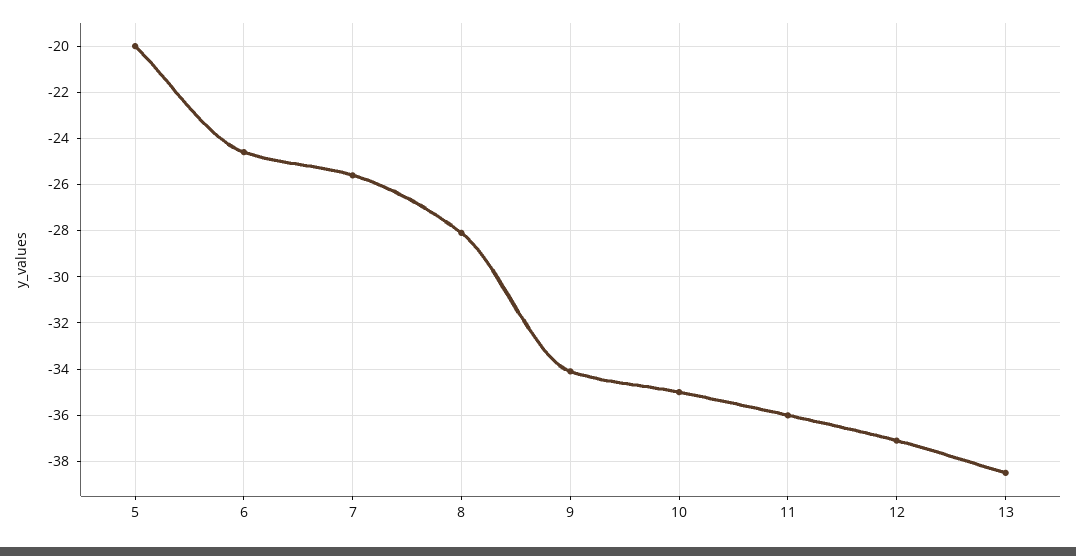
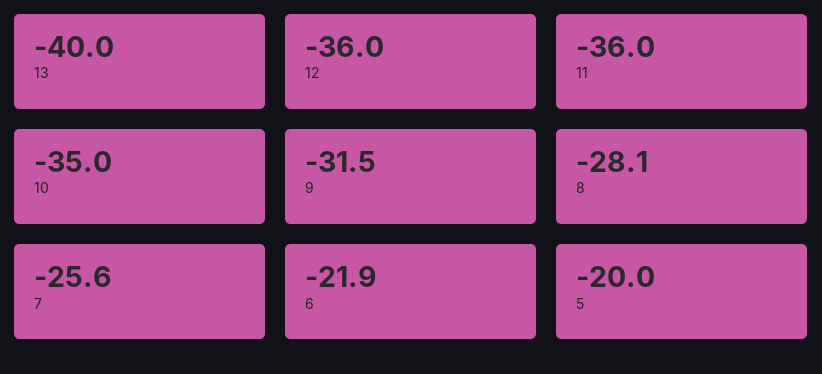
  {
    "5": -20,
-   "6": -24.5,
+   "6": -21.9,
    "7": -25.6,
    "8": -28.1,
-   "9": -34,
+   "9": -31.5,
    "10": -35,
    "11": -36,
-   "12": -37,
+   "12": -36,
-   "13": -38.5
+   "13": -40
  }

